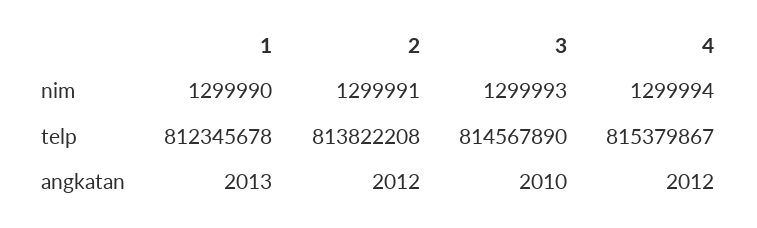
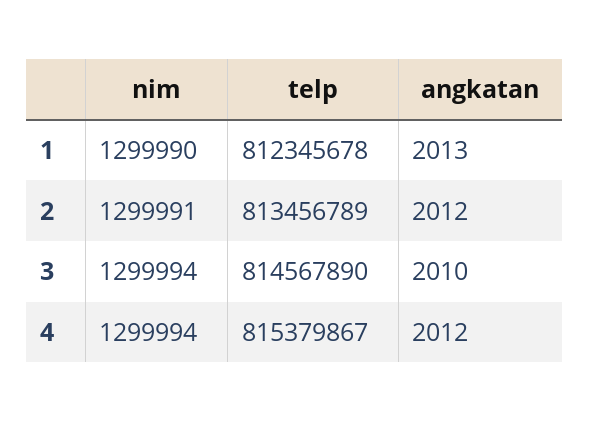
  {
    "1": {
      "nim": 1299990,
      "telp": 812345678,
      "angkatan": 2013
    },
    "2": {
      "nim": 1299991,
-     "telp": 813822208,
+     "telp": 813456789,
      "angkatan": 2012
    },
    "3": {
-     "nim": 1299993,
+     "nim": 1299994,
      "telp": 814567890,
      "angkatan": 2010
    },
    "4": {
      "nim": 1299994,
      "telp": 815379867,
      "angkatan": 2012
    }
  }

